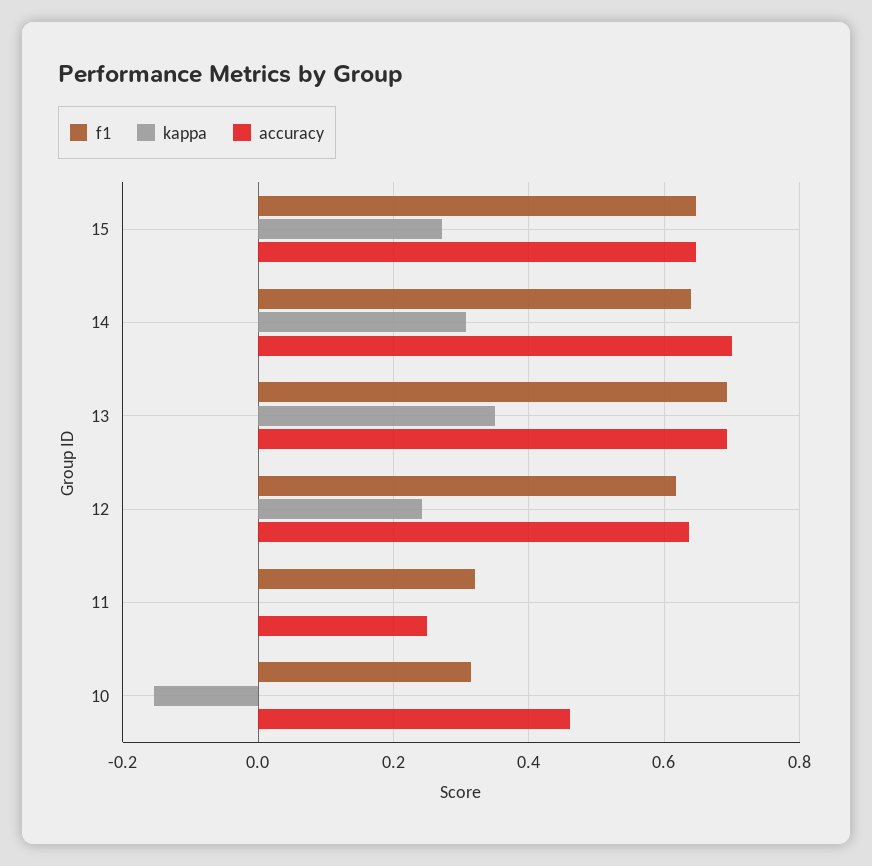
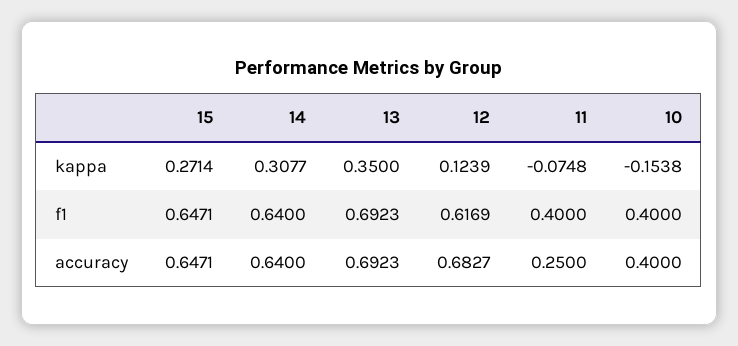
  {
    "f1": {
      "15": 0.6471,
      "14": 0.64,
      "13": 0.6923,
      "12": 0.6169,
-     "11": 0.32,
+     "11": 0.4,
-     "10": 0.32
+     "10": 0.4
    },
    "kappa": {
      "15": 0.2714,
      "14": 0.3077,
      "13": 0.35,
-     "12": 0.24,
+     "12": 0.1239,
-     "11": 0,
+     "11": -0.0748,
      "10": -0.1538
    },
    "accuracy": {
      "15": 0.6471,
-     "14": 0.7,
+     "14": 0.64,
      "13": 0.6923,
-     "12": 0.64,
+     "12": 0.6827,
      "11": 0.25,
-     "10": 0.46
+     "10": 0.4
    }
  }

